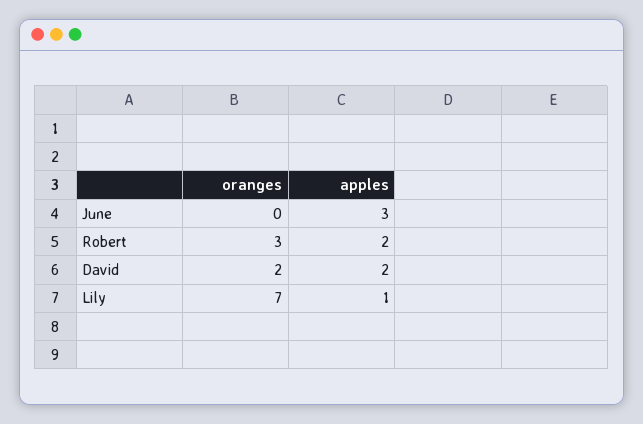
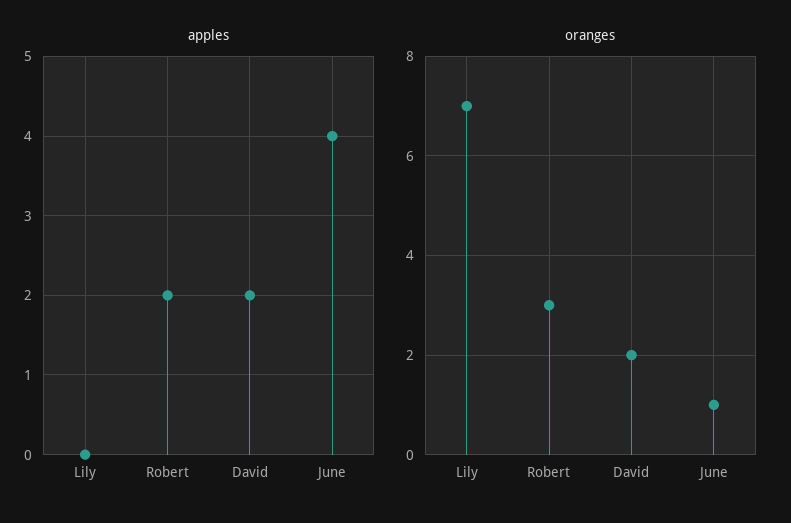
  {
    "oranges": {
-     "June": 0,
+     "June": 1,
      "Robert": 3,
      "David": 2,
      "Lily": 7
    },
    "apples": {
-     "June": 3,
+     "June": 4,
      "Robert": 2,
      "David": 2,
-     "Lily": 1
+     "Lily": 0
    }
  }

